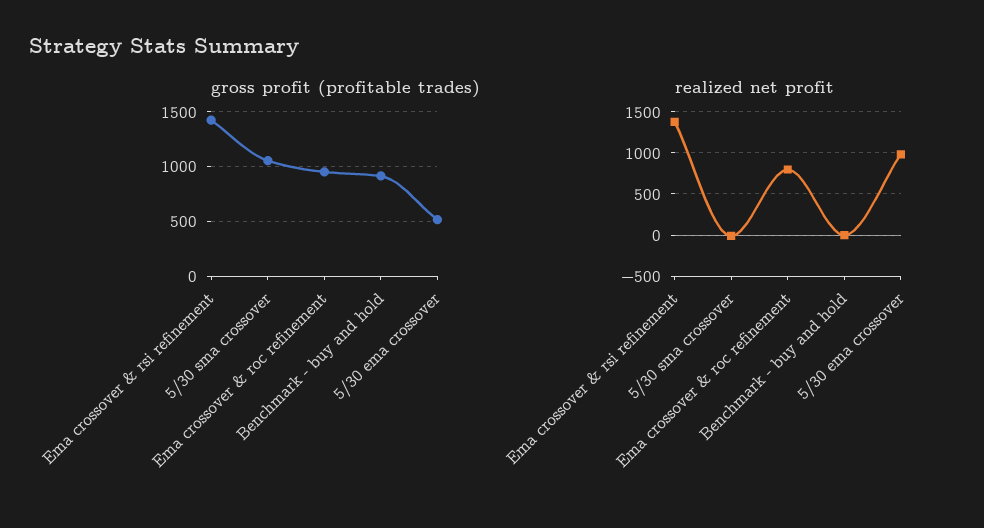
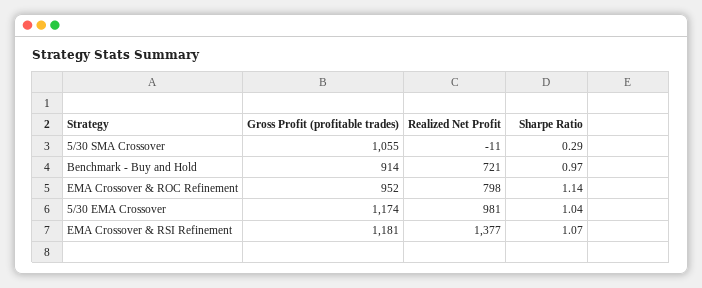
  {
    "gross profit (profitable trades)": {
-     "Ema crossover & rsi refinement": 1400,
+     "Ema crossover & rsi refinement": 1181,
      "5/30 sma crossover": 1055,
      "Ema crossover & roc refinement": 952,
      "Benchmark - buy and hold": 914,
-     "5/30 ema crossover": 500
+     "5/30 ema crossover": 1174
    },
    "realized net profit": {
      "Ema crossover & rsi refinement": 1377,
      "5/30 sma crossover": -11,
      "Ema crossover & roc refinement": 798,
-     "Benchmark - buy and hold": 0,
+     "Benchmark - buy and hold": 721,
      "5/30 ema crossover": 981
-   }
+   },
+   "Sharpe Ratio": {
+     "5/30 sma crossover": 0.29,
+     "Benchmark - buy and hold": 0.97,
+     "Ema crossover & roc refinement": 1.14,
+     "5/30 ema crossover": 1.04,
+     "Ema crossover & rsi refinement": 1.07
+   }
  }

